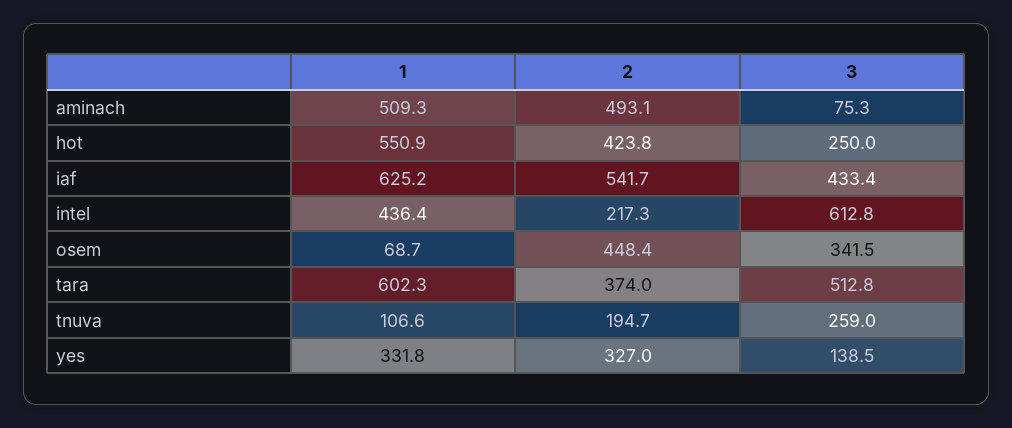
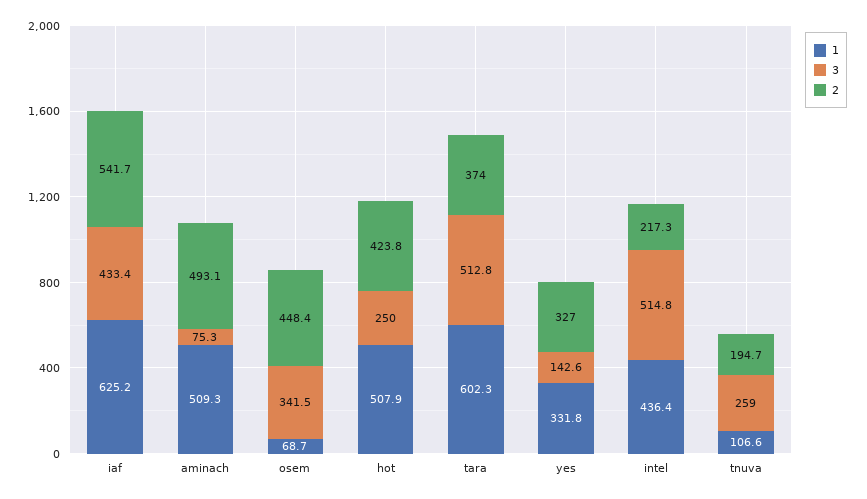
  {
    "1": {
      "aminach": 509.3,
-     "hot": 550.9,
+     "hot": 507.9,
      "iaf": 625.2,
      "intel": 436.4,
      "osem": 68.7,
      "tara": 602.3,
      "tnuva": 106.6,
      "yes": 331.8
    },
    "2": {
      "aminach": 493.1,
      "hot": 423.8,
      "iaf": 541.7,
      "intel": 217.3,
      "osem": 448.4,
      "tara": 374,
      "tnuva": 194.7,
      "yes": 327
    },
    "3": {
      "aminach": 75.3,
      "hot": 250,
      "iaf": 433.4,
-     "intel": 612.8,
+     "intel": 514.8,
      "osem": 341.5,
      "tara": 512.8,
      "tnuva": 259,
-     "yes": 138.5
+     "yes": 142.6
    }
  }

